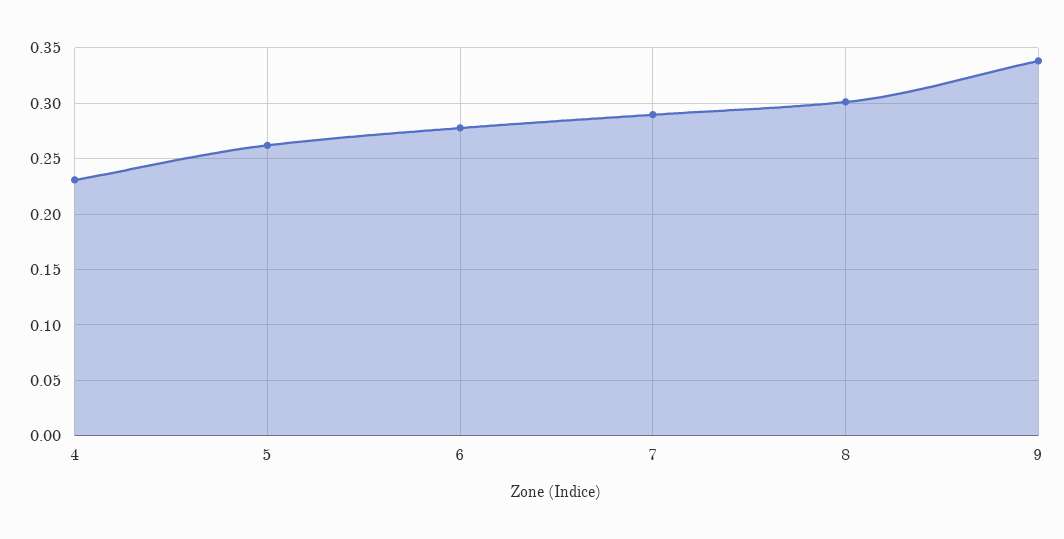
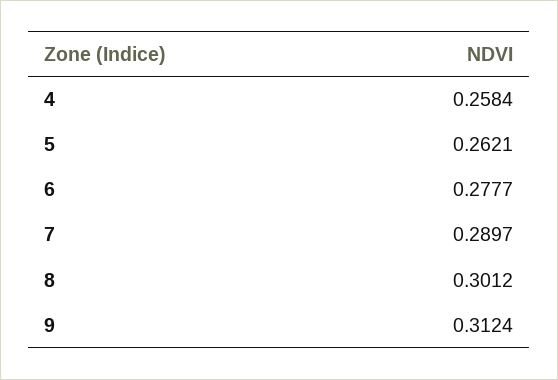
  {
-   "4": 0.23,
+   "4": 0.2584,
    "5": 0.2621,
    "6": 0.2777,
    "7": 0.2897,
    "8": 0.3012,
-   "9": 0.34
+   "9": 0.3124
  }

